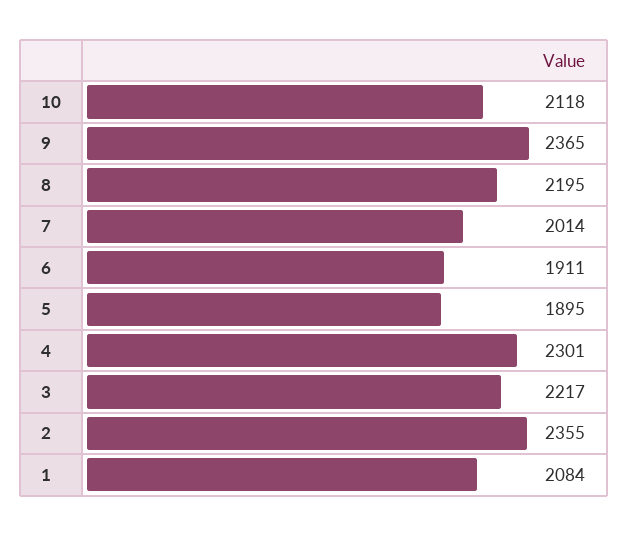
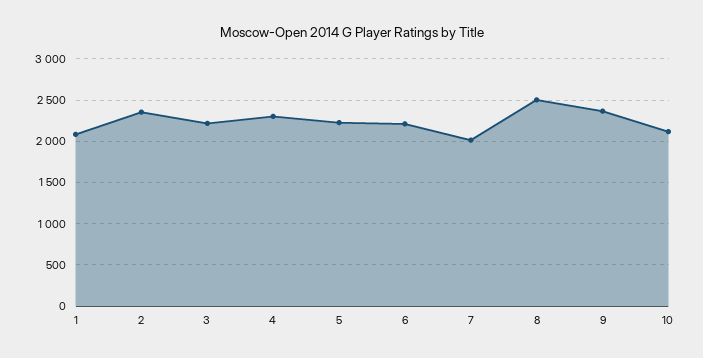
  {
    "10": 2118,
    "9": 2365,
-   "8": 2195,
+   "8": 2500,
    "7": 2014,
-   "6": 1911,
+   "6": 2200,
-   "5": 1895,
+   "5": 2200,
    "4": 2301,
    "3": 2217,
    "2": 2355,
    "1": 2084
  }

